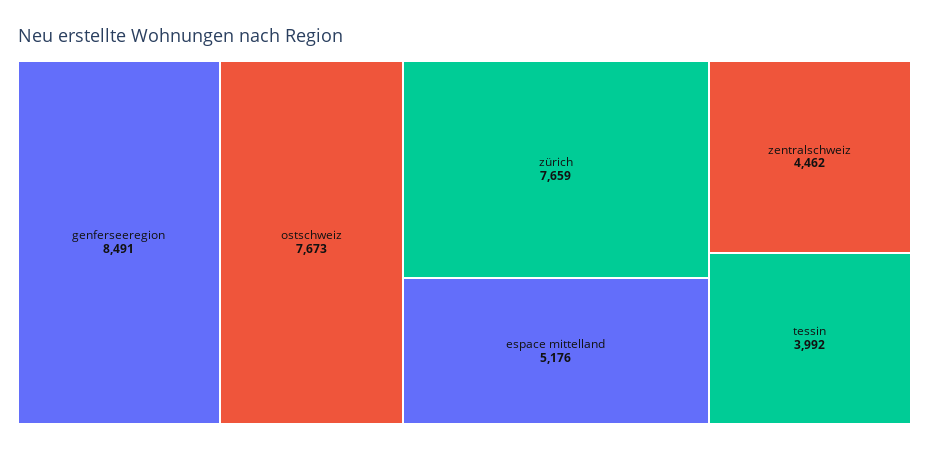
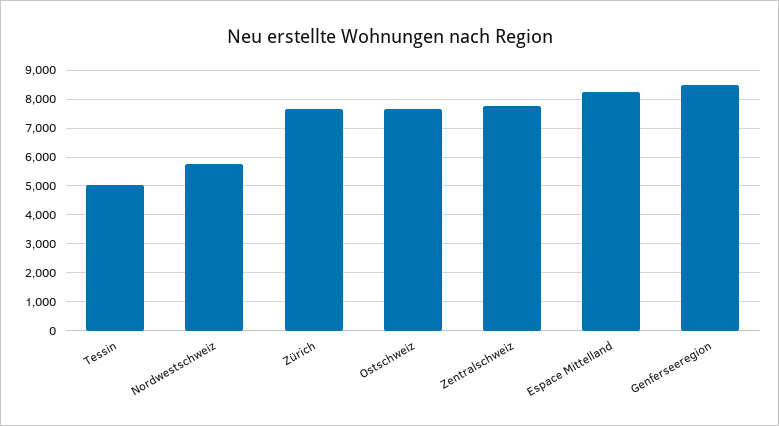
  {
    "genferseeregion": 8491,
    "ostschweiz": 7673,
    "zürich": 7659,
-   "espace mittelland": 5176,
+   "espace mittelland": 8250,
-   "zentralschweiz": 4462,
+   "zentralschweiz": 7750,
-   "tessin": 3992
+   "tessin": 5000,
+   "Nordwestschweiz": 5750
  }

